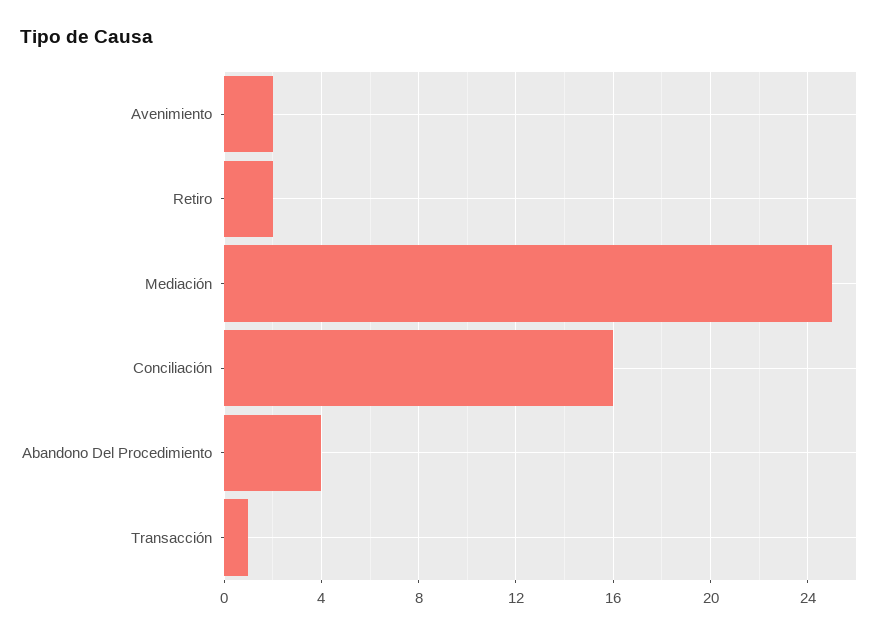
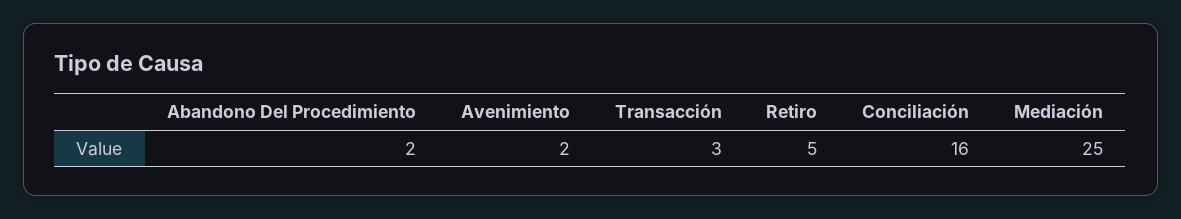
  {
    "Avenimiento": 2,
-   "Retiro": 2,
+   "Retiro": 5,
    "Mediación": 25,
    "Conciliación": 16,
-   "Abandono Del Procedimiento": 4,
+   "Abandono Del Procedimiento": 2,
-   "Transacción": 1
+   "Transacción": 3
  }

